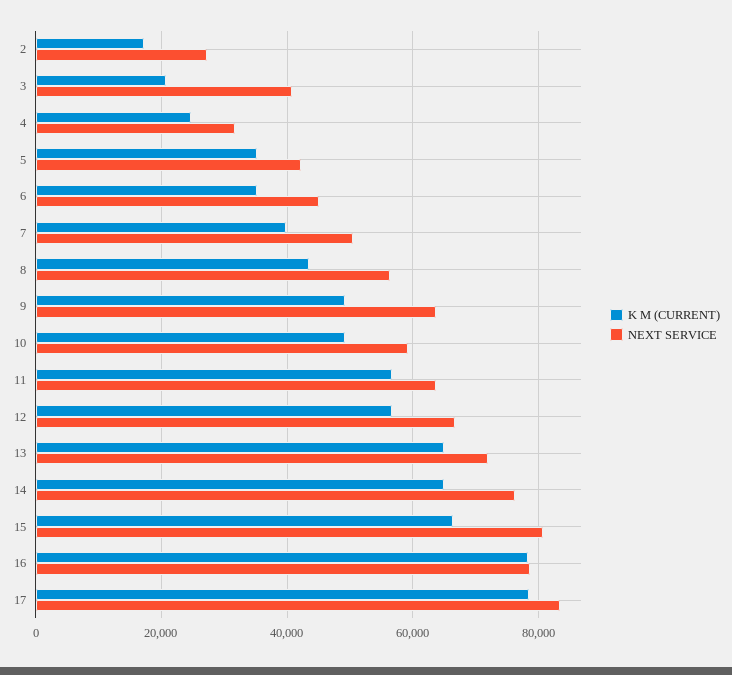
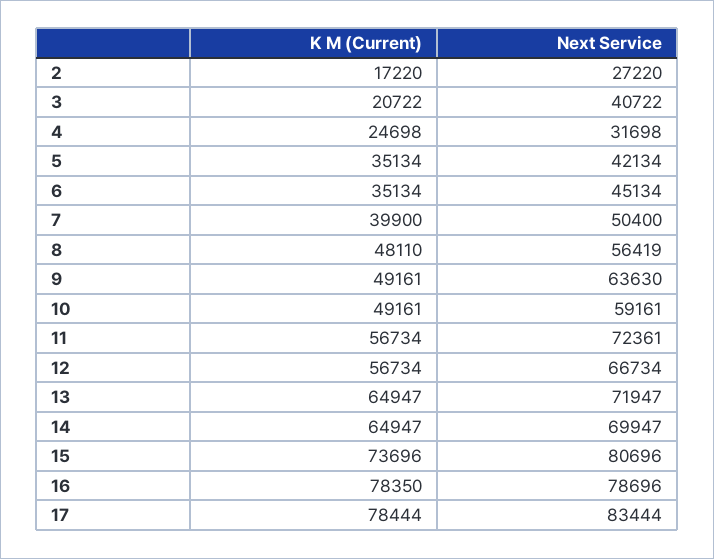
  {
    "K M (CURRENT)": {
      "2": 17220,
      "3": 20722,
      "4": 24698,
      "5": 35134,
      "6": 35134,
      "7": 39900,
-     "8": 44000,
+     "8": 48110,
      "9": 49161,
      "10": 49161,
      "11": 56734,
      "12": 56734,
      "13": 64947,
      "14": 64947,
-     "15": 66000,
+     "15": 73696,
      "16": 78350,
      "17": 78444
    },
    "NEXT SERVICE": {
      "2": 27220,
      "3": 40722,
      "4": 31698,
      "5": 42134,
      "6": 45134,
      "7": 50400,
      "8": 56419,
      "9": 63630,
      "10": 59161,
-     "11": 64000,
+     "11": 72361,
      "12": 66734,
      "13": 71947,
-     "14": 76000,
+     "14": 69947,
      "15": 80696,
      "16": 78696,
      "17": 83444
    }
  }

